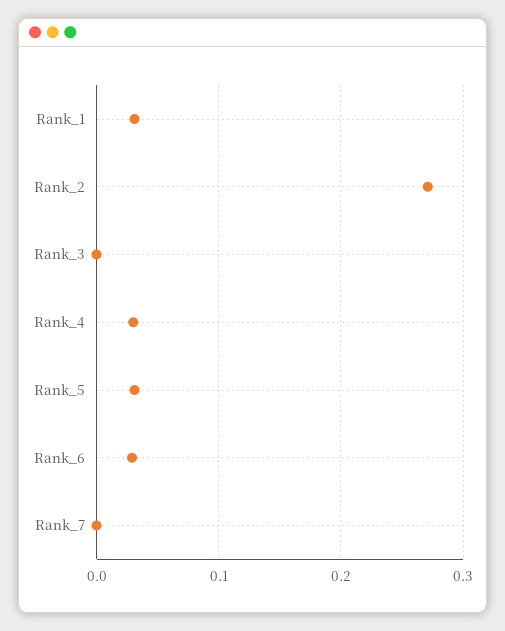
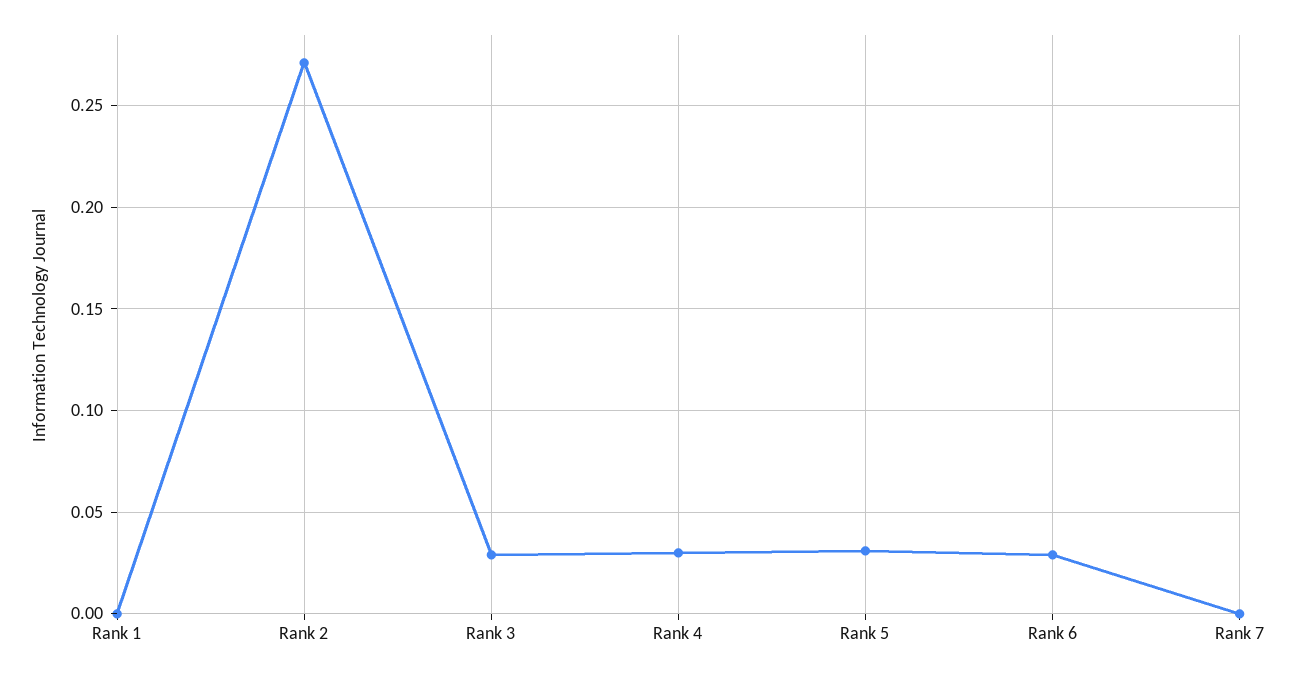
  {
-   "Rank_1": 0.03,
+   "Rank_1": 0,
    "Rank_2": 0.27,
-   "Rank_3": 0,
+   "Rank_3": 0.03,
    "Rank_4": 0.03,
    "Rank_5": 0.03,
    "Rank_6": 0.03,
    "Rank_7": 0
  }

